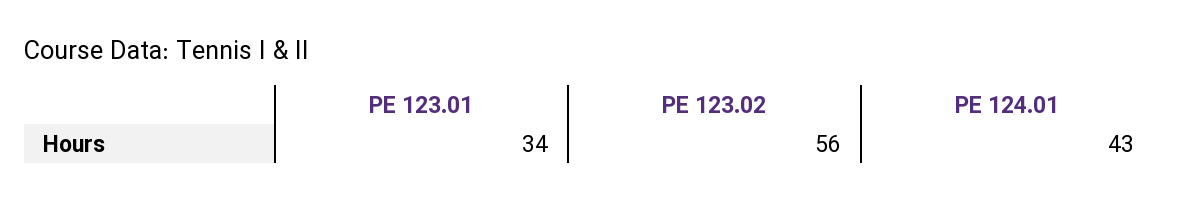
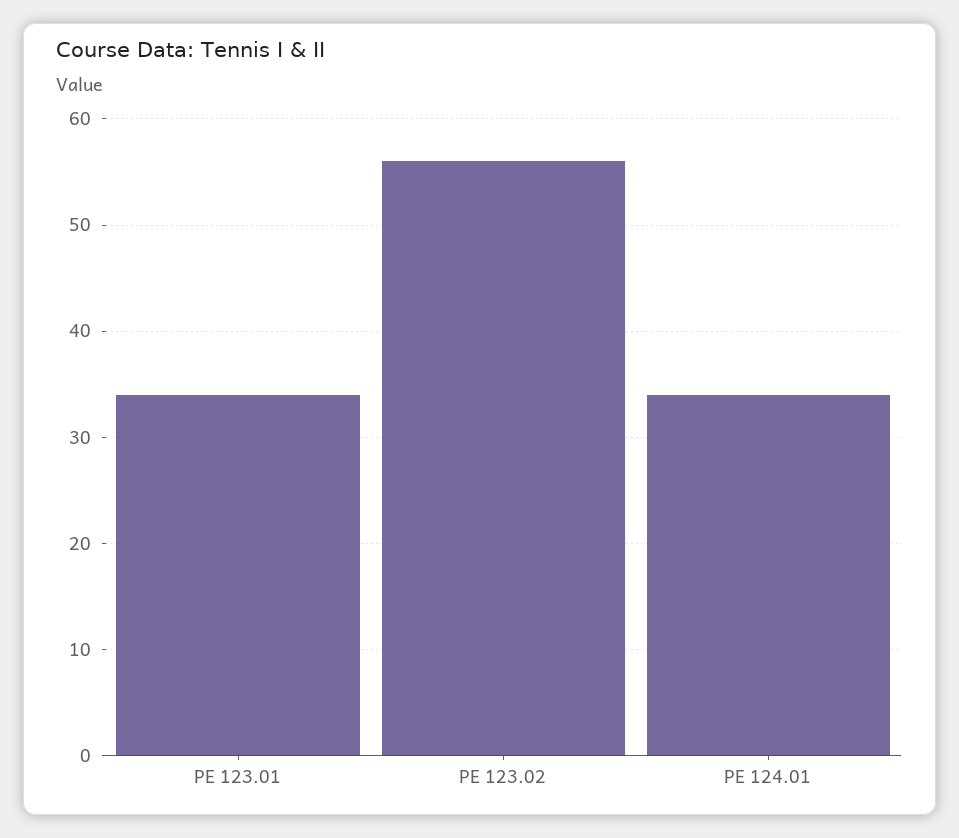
  {
    "PE 123.01": 34,
    "PE 123.02": 56,
-   "PE 124.01": 43
+   "PE 124.01": 34
  }

